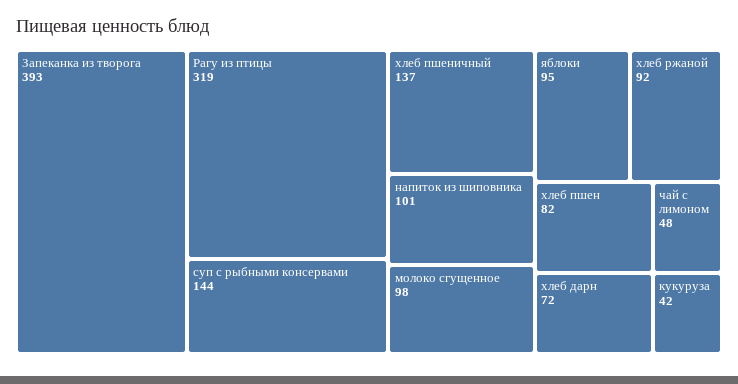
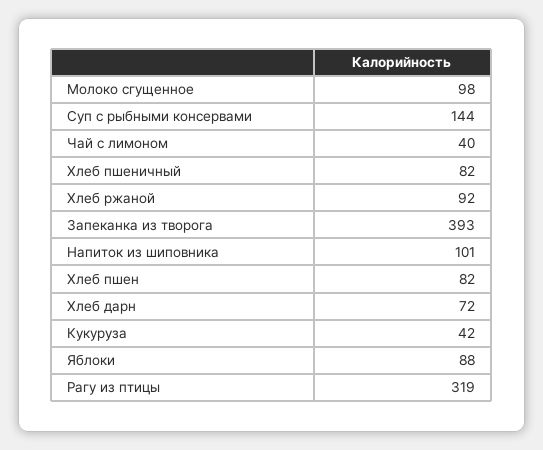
  {
    "Запеканка из творога": 393,
    "Рагу из птицы": 319,
    "суп с рыбными консервами": 144,
-   "хлеб пшеничный": 137,
+   "хлеб пшеничный": 82,
    "напиток из шиповника": 101,
    "молоко сгущенное": 98,
-   "яблоки": 95,
+   "яблоки": 88,
    "хлеб ржаной": 92,
    "хлеб пшен": 82,
    "хлеб дарн": 72,
-   "чай с лимоном": 48,
+   "чай с лимоном": 40,
    "кукуруза": 42
  }

